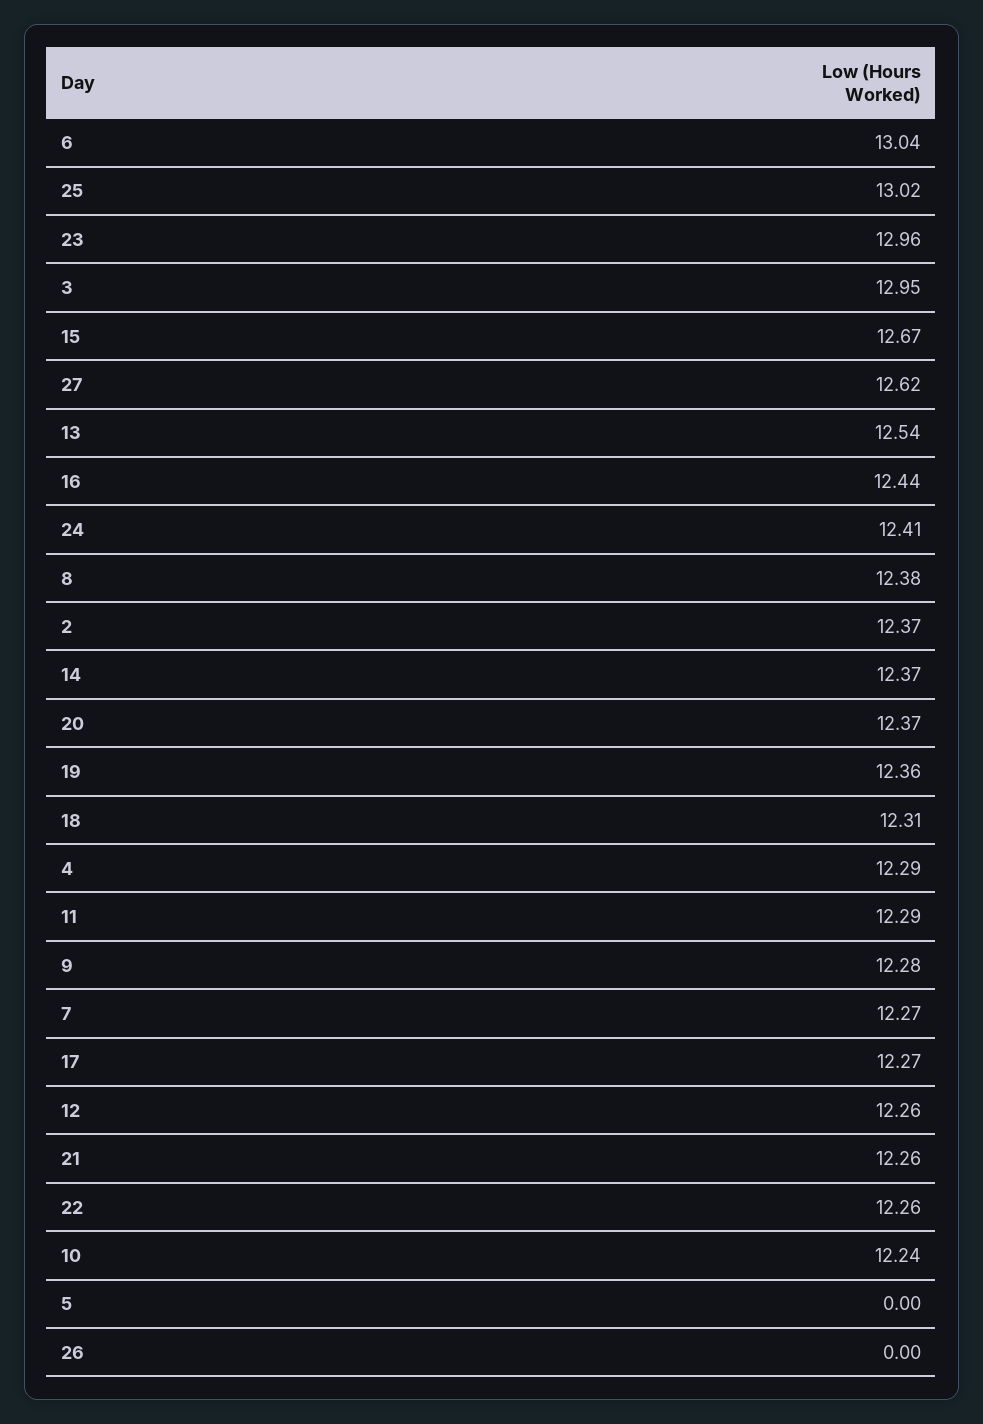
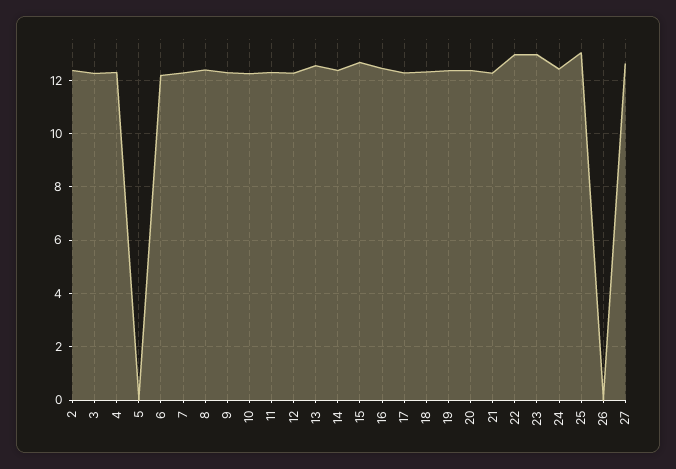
  {
-   "6": 13.04,
+   "6": 12.25,
    "25": 13.02,
    "23": 12.96,
-   "3": 12.95,
+   "3": 12.25,
    "15": 12.67,
    "27": 12.62,
    "13": 12.54,
    "16": 12.44,
    "24": 12.41,
    "8": 12.38,
    "2": 12.37,
    "14": 12.37,
    "20": 12.37,
    "19": 12.36,
    "18": 12.31,
    "4": 12.29,
    "11": 12.29,
    "9": 12.28,
    "7": 12.27,
    "17": 12.27,
    "12": 12.26,
    "21": 12.26,
-   "22": 12.26,
+   "22": 13,
    "10": 12.24,
    "5": 0,
    "26": 0
  }

